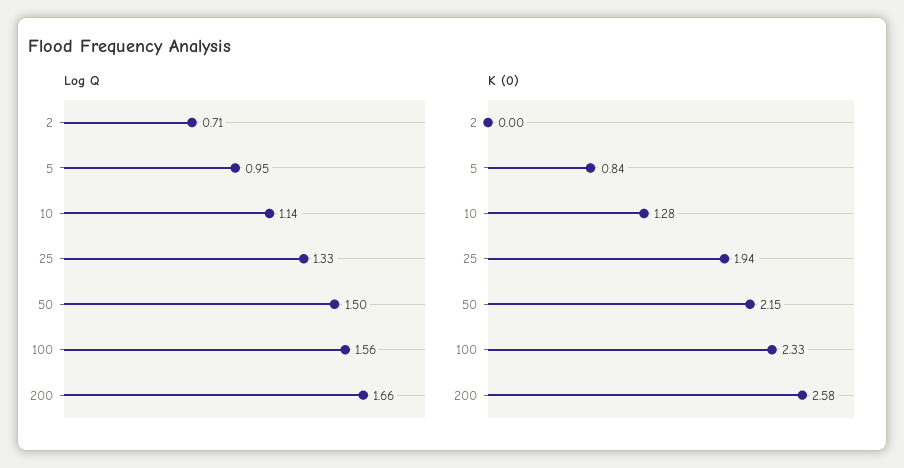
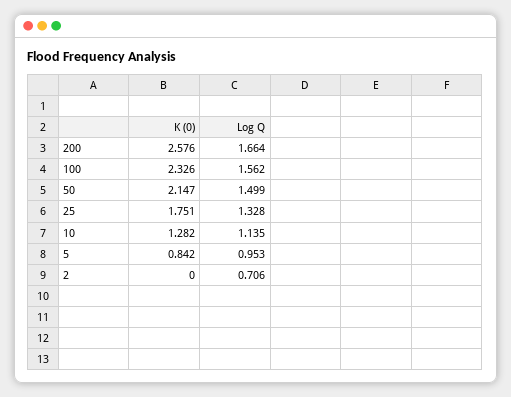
  {
    "Log Q": {
      "2": 0.706,
      "5": 0.953,
      "10": 1.135,
      "25": 1.328,
      "50": 1.499,
      "100": 1.562,
      "200": 1.664
    },
    "K (0)": {
      "2": 0,
      "5": 0.842,
      "10": 1.282,
-     "25": 1.94,
+     "25": 1.751,
      "50": 2.147,
      "100": 2.326,
      "200": 2.576
    }
  }

